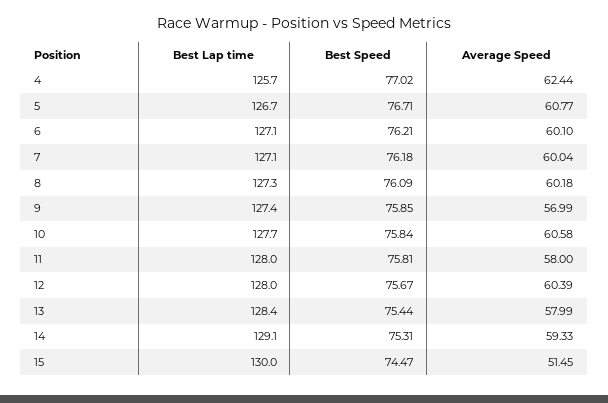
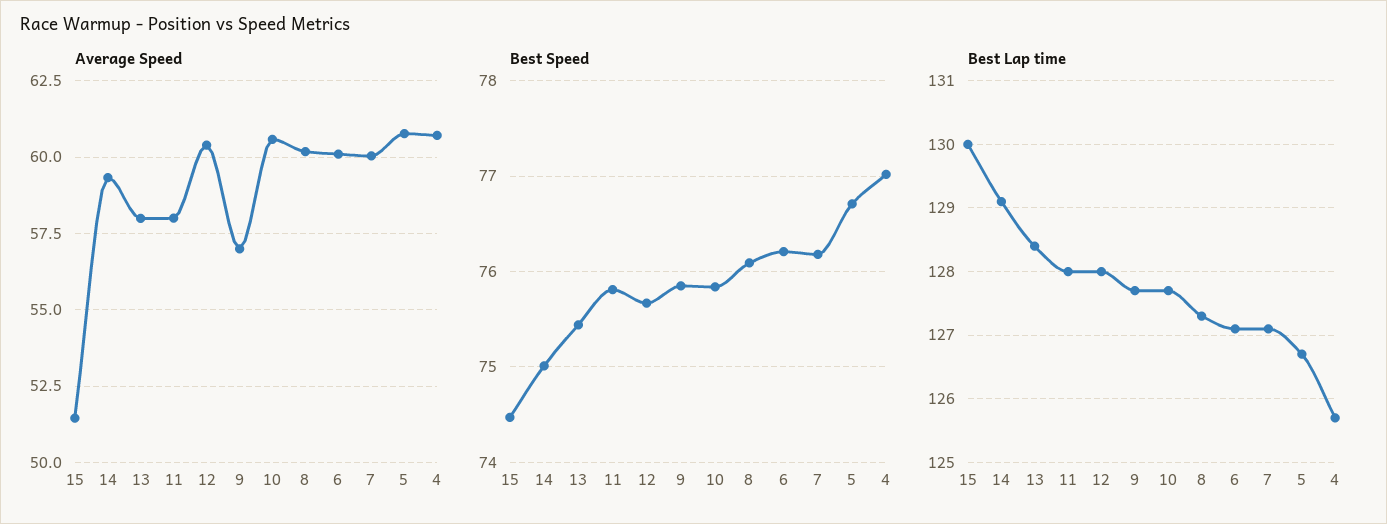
  {
    "Best Lap time": {
      "4": 125.7,
      "5": 126.7,
      "6": 127.1,
      "7": 127.1,
      "8": 127.3,
-     "9": 127.4,
+     "9": 127.7,
      "10": 127.7,
      "11": 128,
      "12": 128,
      "13": 128.4,
      "14": 129.1,
      "15": 130
    },
    "Best Speed": {
      "4": 77.02,
      "5": 76.71,
      "6": 76.21,
      "7": 76.18,
      "8": 76.09,
      "9": 75.85,
      "10": 75.84,
      "11": 75.81,
      "12": 75.67,
      "13": 75.44,
-     "14": 75.31,
+     "14": 75,
      "15": 74.47
    },
    "Average Speed": {
-     "4": 62.44,
+     "4": 60.75,
      "5": 60.77,
      "6": 60.1,
      "7": 60.04,
      "8": 60.18,
      "9": 56.99,
      "10": 60.58,
      "11": 58,
      "12": 60.39,
      "13": 57.99,
      "14": 59.33,
      "15": 51.45
    }
  }

